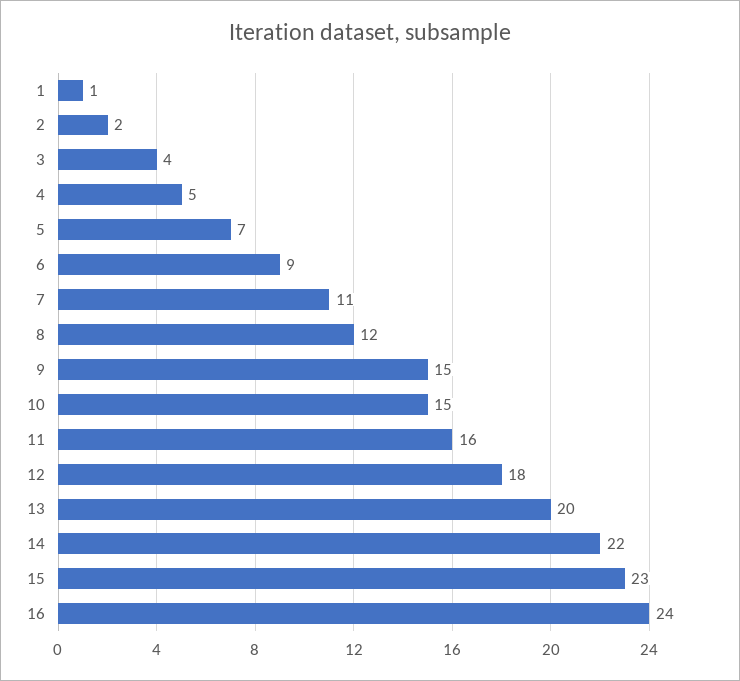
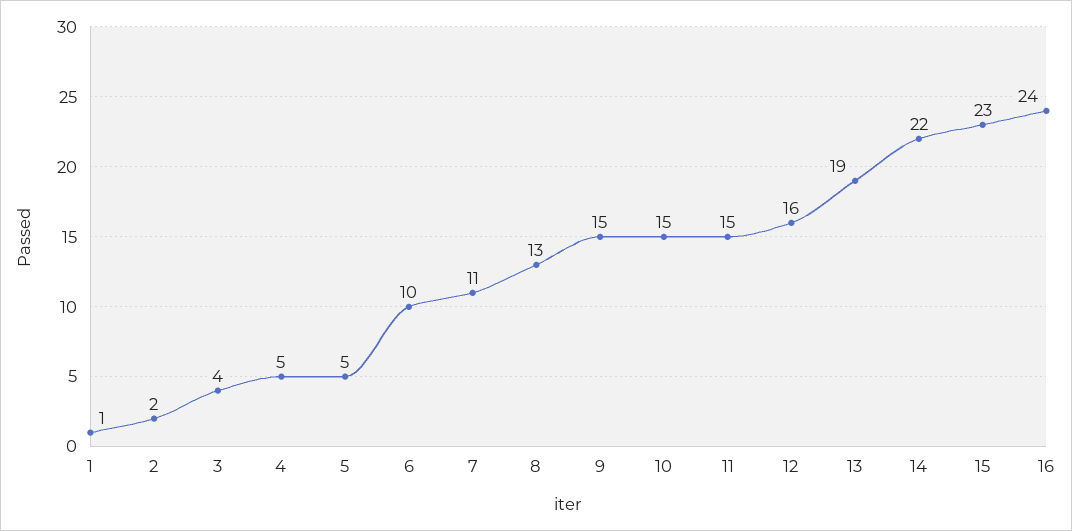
  {
    "1": 1,
    "2": 2,
    "3": 4,
    "4": 5,
-   "5": 7,
+   "5": 5,
-   "6": 9,
+   "6": 10,
    "7": 11,
-   "8": 12,
+   "8": 13,
    "9": 15,
    "10": 15,
-   "11": 16,
+   "11": 15,
-   "12": 18,
+   "12": 16,
-   "13": 20,
+   "13": 19,
    "14": 22,
    "15": 23,
    "16": 24
  }

